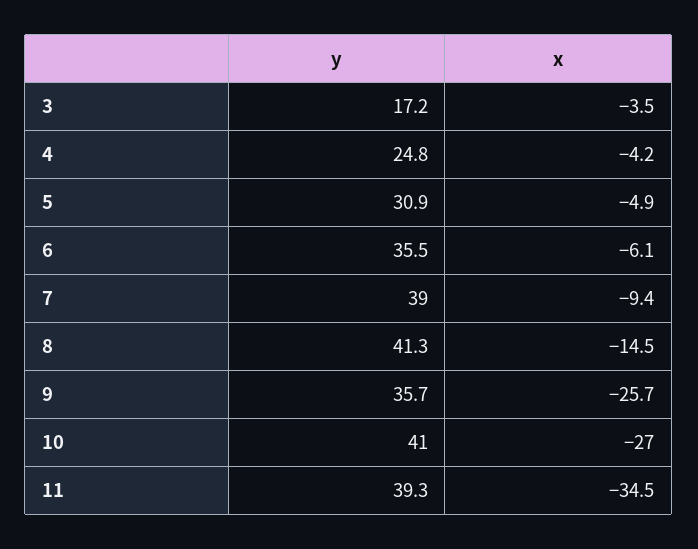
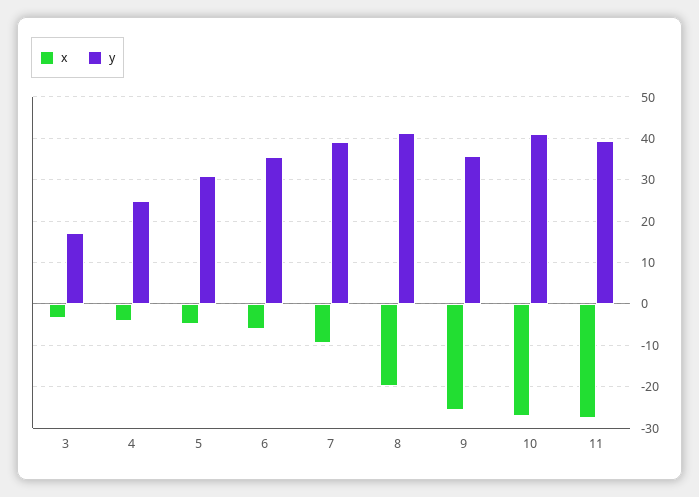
  {
    "y": {
      "3": 17.2,
      "4": 24.8,
      "5": 30.9,
      "6": 35.5,
      "7": 39,
      "8": 41.3,
      "9": 35.7,
      "10": 41,
      "11": 39.3
    },
    "x": {
      "3": -3.5,
      "4": -4.2,
      "5": -4.9,
      "6": -6.1,
      "7": -9.4,
-     "8": -14.5,
+     "8": -20,
      "9": -25.7,
      "10": -27,
-     "11": -34.5
+     "11": -28
    }
  }

